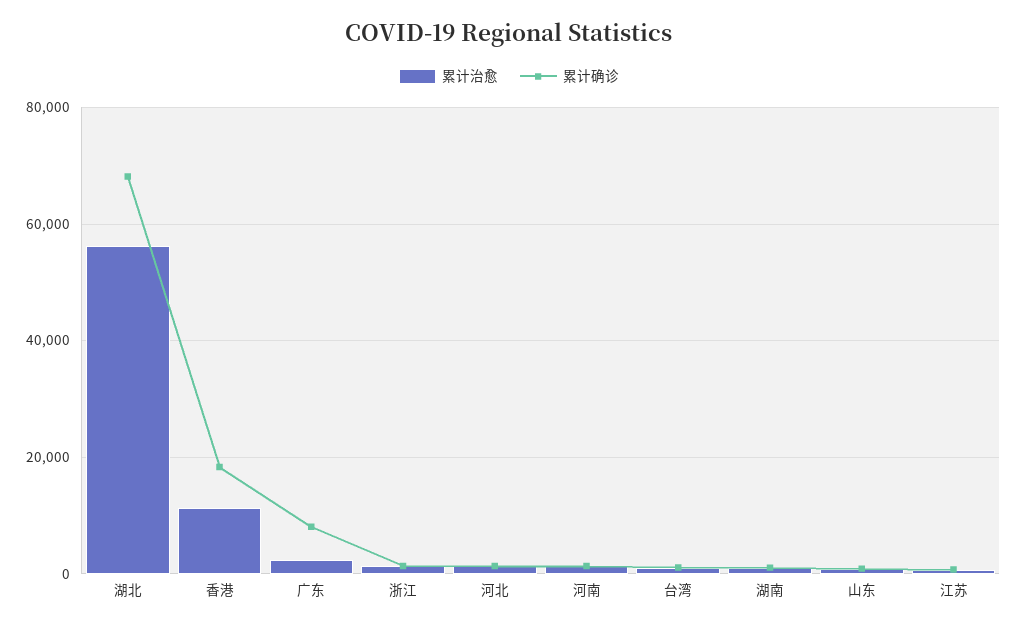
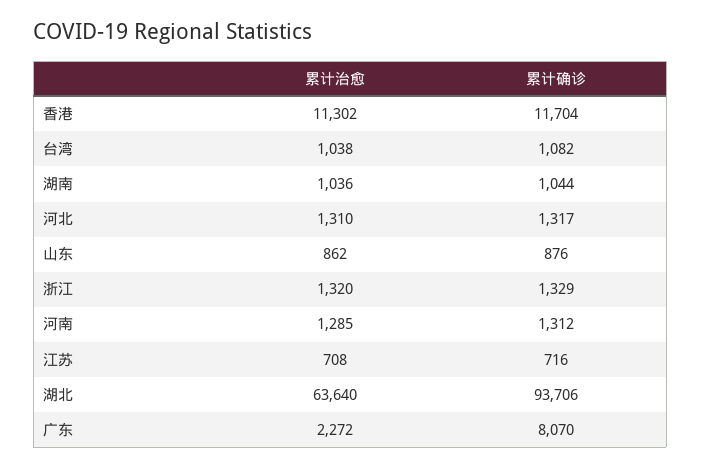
  {
    "累计治愈": {
-     "湖北": 56000,
+     "湖北": 63640,
      "香港": 11302,
      "广东": 2272,
      "浙江": 1320,
      "河北": 1310,
      "河南": 1285,
      "台湾": 1038,
      "湖南": 1036,
      "山东": 862,
      "江苏": 708
    },
    "累计确诊": {
-     "湖北": 68000,
+     "湖北": 93706,
-     "香港": 18000,
+     "香港": 11704,
      "广东": 8070,
      "浙江": 1329,
      "河北": 1317,
      "河南": 1312,
      "台湾": 1082,
      "湖南": 1044,
      "山东": 876,
      "江苏": 716
    }
  }

